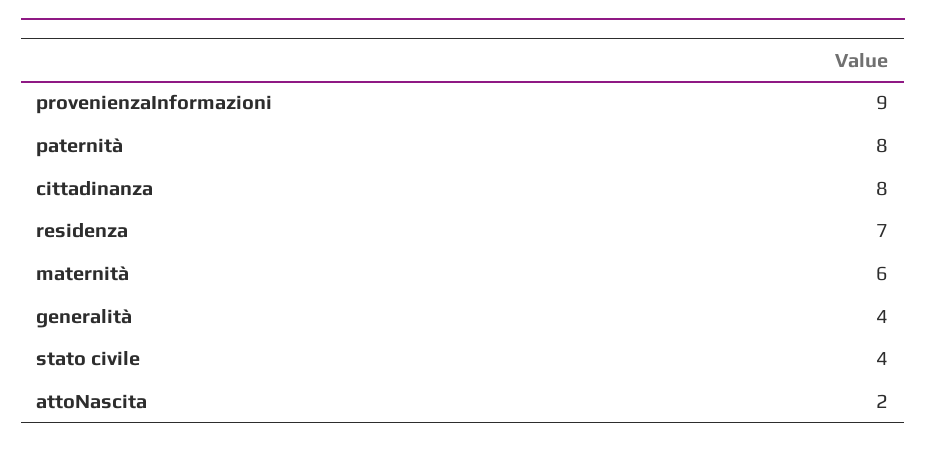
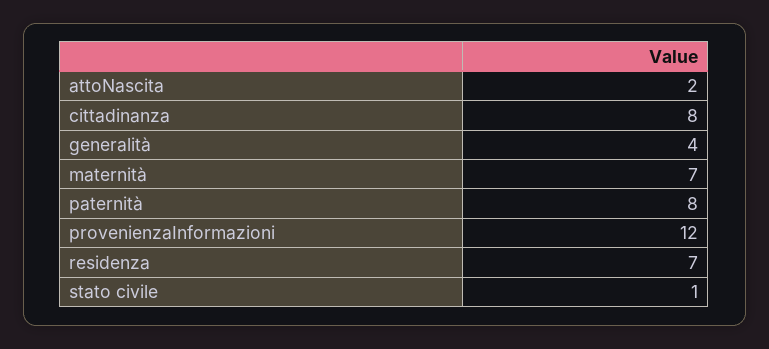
  {
-   "provenienzaInformazioni": 9,
+   "provenienzaInformazioni": 12,
    "paternità": 8,
    "cittadinanza": 8,
    "residenza": 7,
-   "maternità": 6,
+   "maternità": 7,
    "generalità": 4,
-   "stato civile": 4,
+   "stato civile": 1,
    "attoNascita": 2
  }

